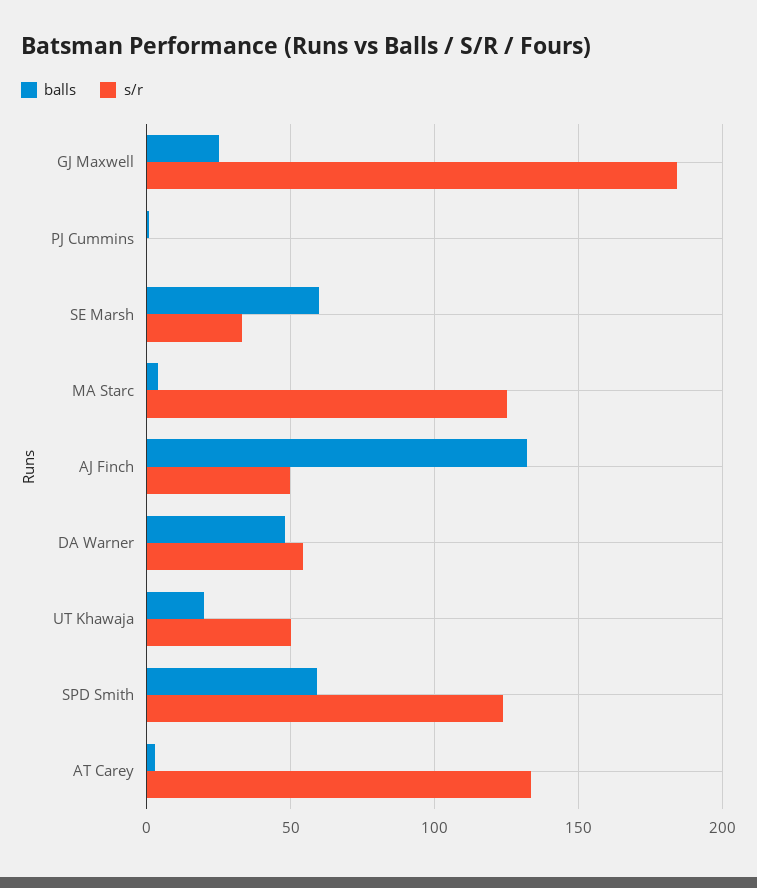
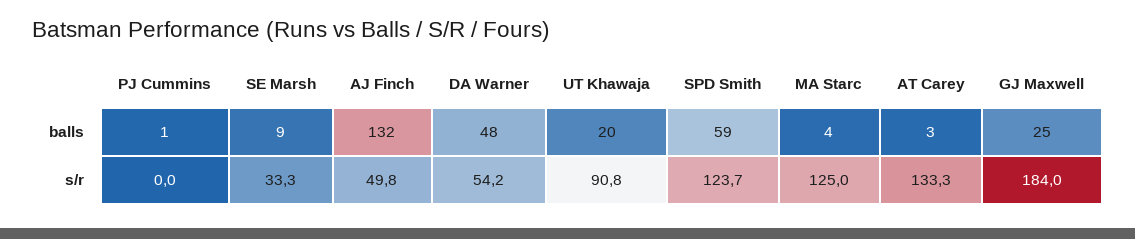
  {
    "balls": {
      "GJ Maxwell": 25,
      "PJ Cummins": 1,
-     "SE Marsh": 60,
+     "SE Marsh": 9,
      "MA Starc": 4,
      "AJ Finch": 132,
      "DA Warner": 48,
      "UT Khawaja": 20,
      "SPD Smith": 59,
      "AT Carey": 3
    },
    "s/r": {
      "GJ Maxwell": 184,
      "PJ Cummins": 0,
      "SE Marsh": 33.3,
      "MA Starc": 125,
      "AJ Finch": 49.8,
      "DA Warner": 54.2,
-     "UT Khawaja": 50,
+     "UT Khawaja": 90.8,
      "SPD Smith": 123.7,
      "AT Carey": 133.3
    }
  }

